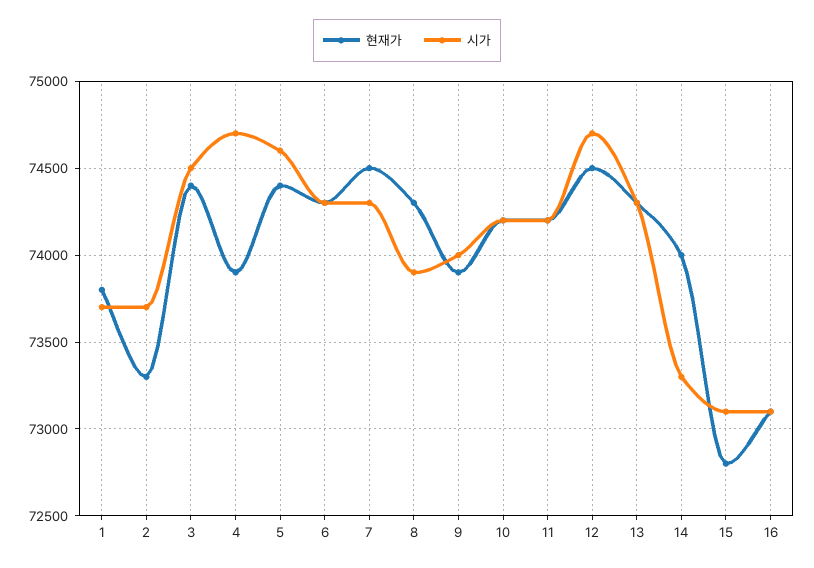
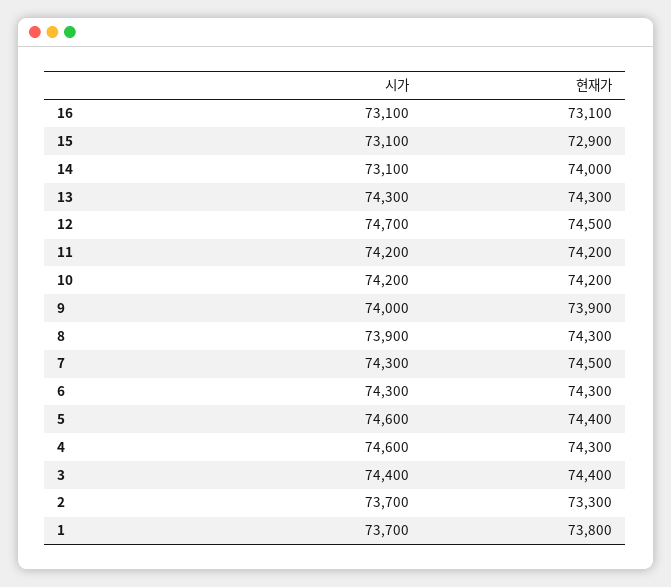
  {
    "현재가": {
      "1": 73800,
      "2": 73300,
      "3": 74400,
-     "4": 73900,
+     "4": 74300,
      "5": 74400,
      "6": 74300,
      "7": 74500,
      "8": 74300,
      "9": 73900,
      "10": 74200,
      "11": 74200,
      "12": 74500,
      "13": 74300,
      "14": 74000,
-     "15": 72800,
+     "15": 72900,
      "16": 73100
    },
    "시가": {
      "1": 73700,
      "2": 73700,
-     "3": 74500,
+     "3": 74400,
-     "4": 74700,
+     "4": 74600,
      "5": 74600,
      "6": 74300,
      "7": 74300,
      "8": 73900,
      "9": 74000,
      "10": 74200,
      "11": 74200,
      "12": 74700,
      "13": 74300,
-     "14": 73300,
+     "14": 73100,
      "15": 73100,
      "16": 73100
    }
  }

